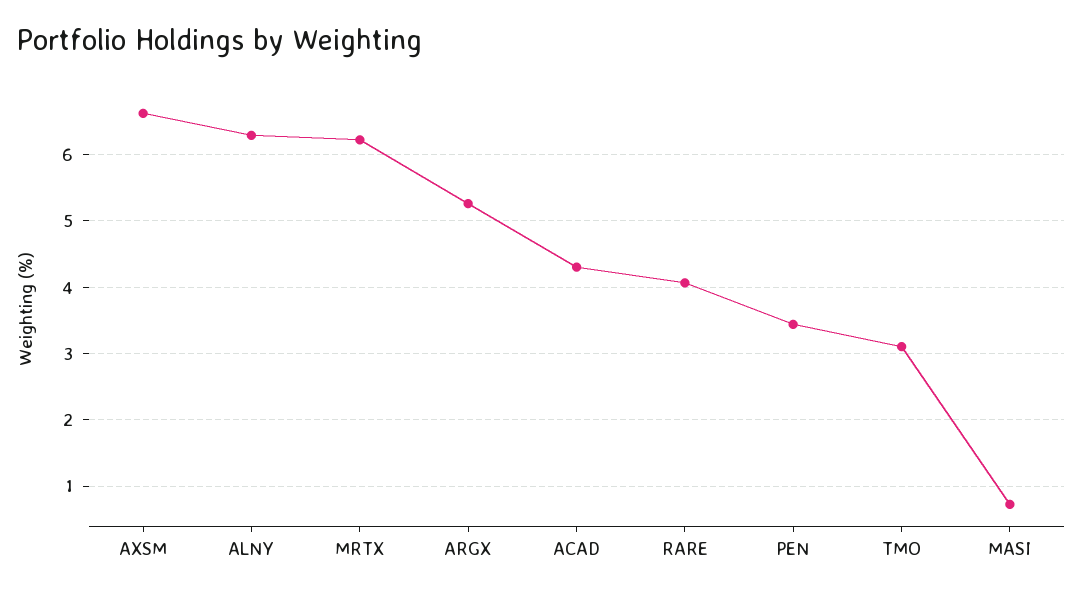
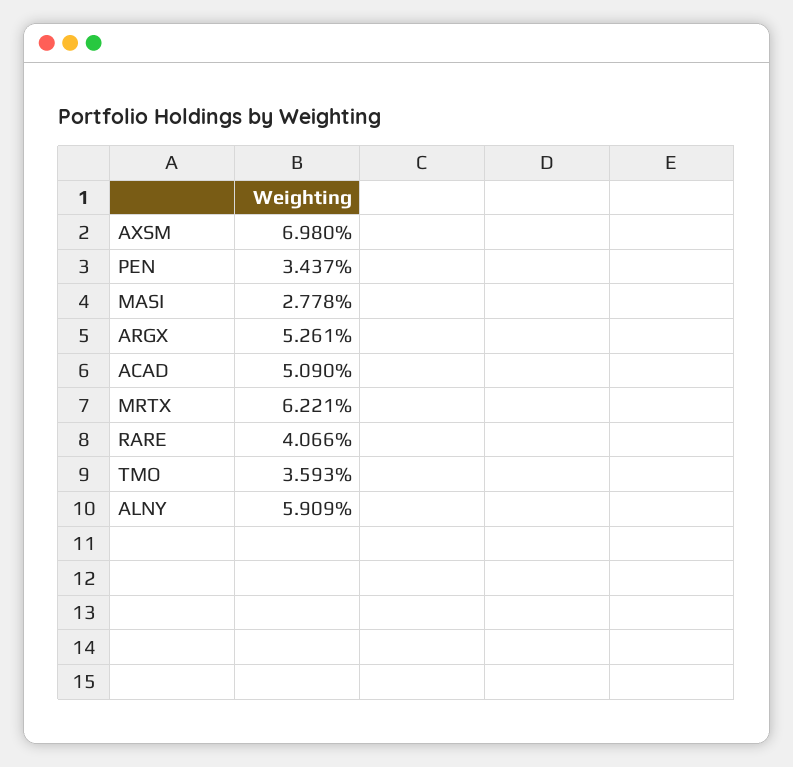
  {
-   "AXSM": 6.6,
+   "AXSM": 6.98,
-   "ALNY": 6.3,
+   "ALNY": 5.909,
    "MRTX": 6.221,
    "ARGX": 5.261,
-   "ACAD": 4.3,
+   "ACAD": 5.09,
    "RARE": 4.066,
    "PEN": 3.437,
-   "TMO": 3.1,
+   "TMO": 3.593,
-   "MASI": 0.7
+   "MASI": 2.778
  }

